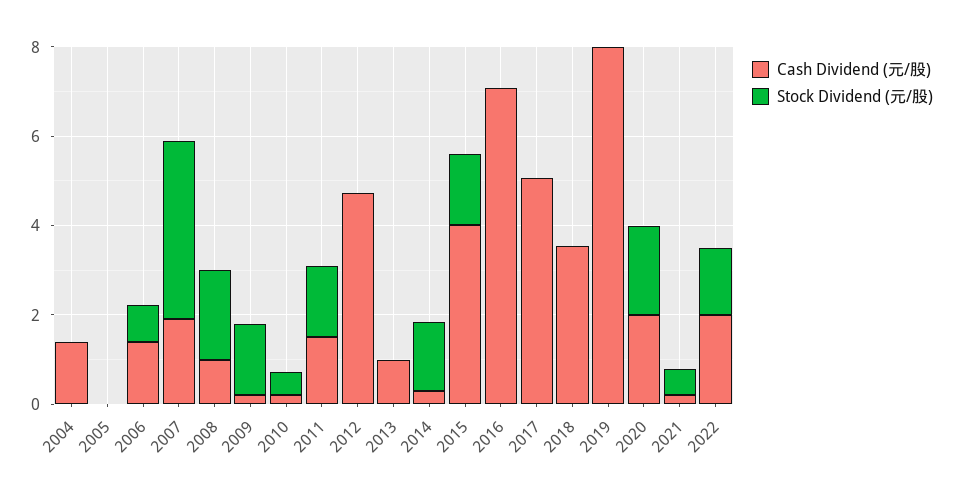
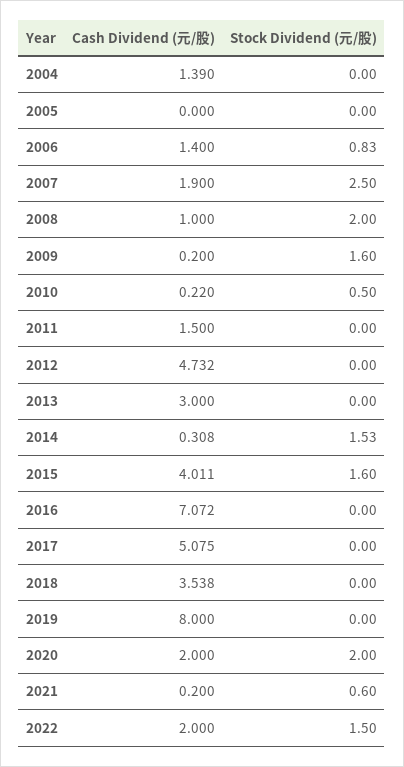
  {
    "Cash Dividend (元/股)": {
      "2004": 1.39,
      "2005": 0,
      "2006": 1.4,
      "2007": 1.9,
      "2008": 1,
      "2009": 0.2,
      "2010": 0.22,
      "2011": 1.5,
      "2012": 4.732,
-     "2013": 1,
+     "2013": 3,
      "2014": 0.308,
      "2015": 4.011,
      "2016": 7.072,
      "2017": 5.075,
      "2018": 3.538,
      "2019": 8,
      "2020": 2,
      "2021": 0.2,
      "2022": 2
    },
    "Stock Dividend (元/股)": {
      "2004": 0,
      "2005": 0,
      "2006": 0.83,
-     "2007": 4,
+     "2007": 2.5,
      "2008": 2,
      "2009": 1.6,
      "2010": 0.5,
-     "2011": 1.5,
+     "2011": 0,
      "2012": 0,
      "2013": 0,
      "2014": 1.53,
      "2015": 1.6,
      "2016": 0,
      "2017": 0,
      "2018": 0,
      "2019": 0,
      "2020": 2,
      "2021": 0.6,
      "2022": 1.5
    }
  }

